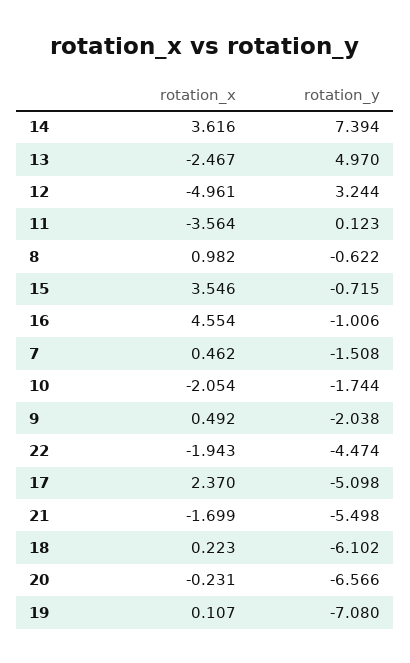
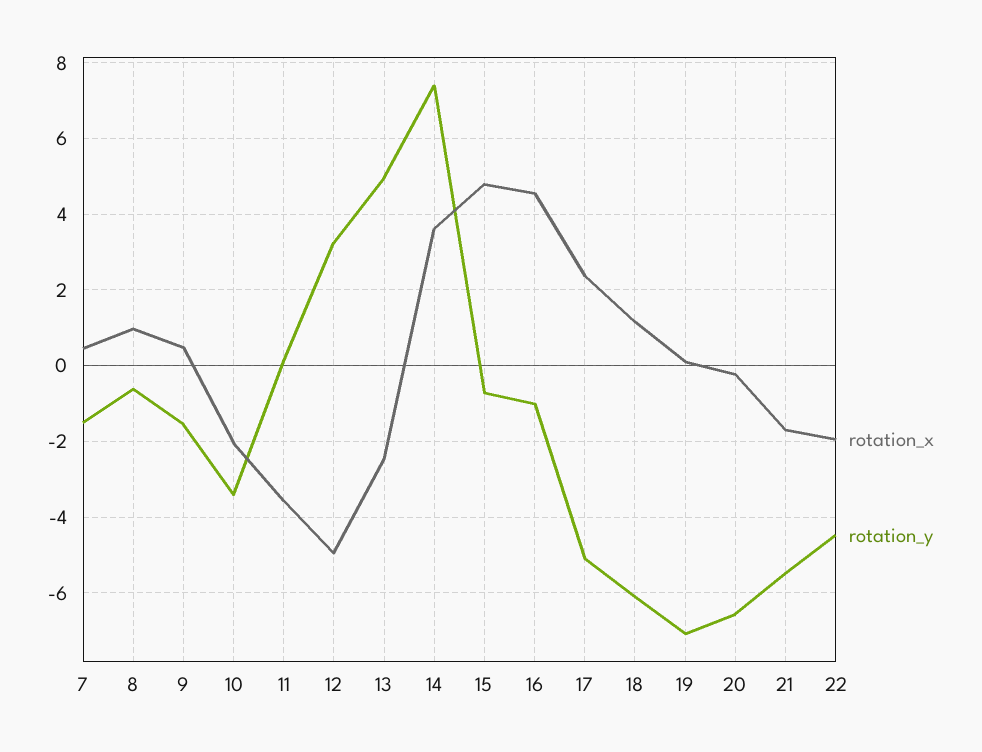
  {
    "rotation_x": {
      "14": 3.616,
      "13": -2.467,
      "12": -4.961,
      "11": -3.564,
      "8": 0.982,
-     "15": 3.546,
+     "15": 4.8,
      "16": 4.554,
      "7": 0.462,
      "10": -2.054,
      "9": 0.492,
      "22": -1.943,
      "17": 2.37,
      "21": -1.699,
-     "18": 0.223,
+     "18": 1.2,
      "20": -0.231,
      "19": 0.107
    },
    "rotation_y": {
      "14": 7.394,
      "13": 4.97,
      "12": 3.244,
      "11": 0.123,
      "8": -0.622,
      "15": -0.715,
      "16": -1.006,
      "7": -1.508,
-     "10": -1.744,
+     "10": -3.4,
-     "9": -2.038,
+     "9": -1.6,
      "22": -4.474,
      "17": -5.098,
      "21": -5.498,
      "18": -6.102,
      "20": -6.566,
      "19": -7.08
    }
  }

